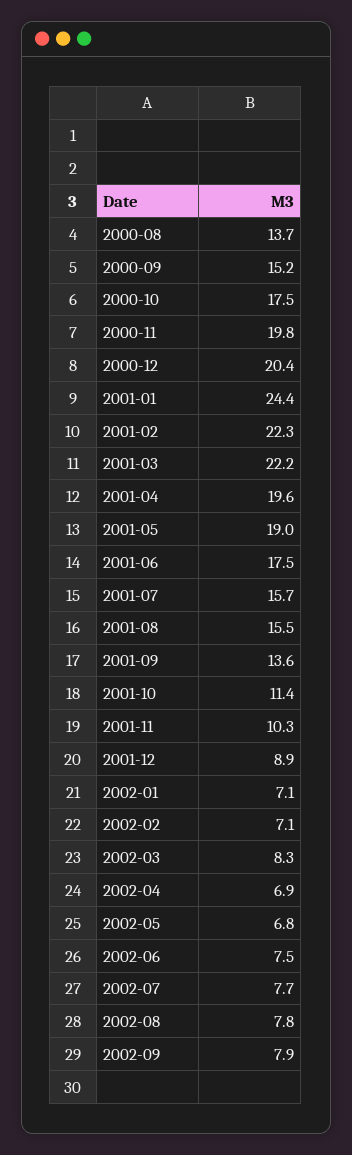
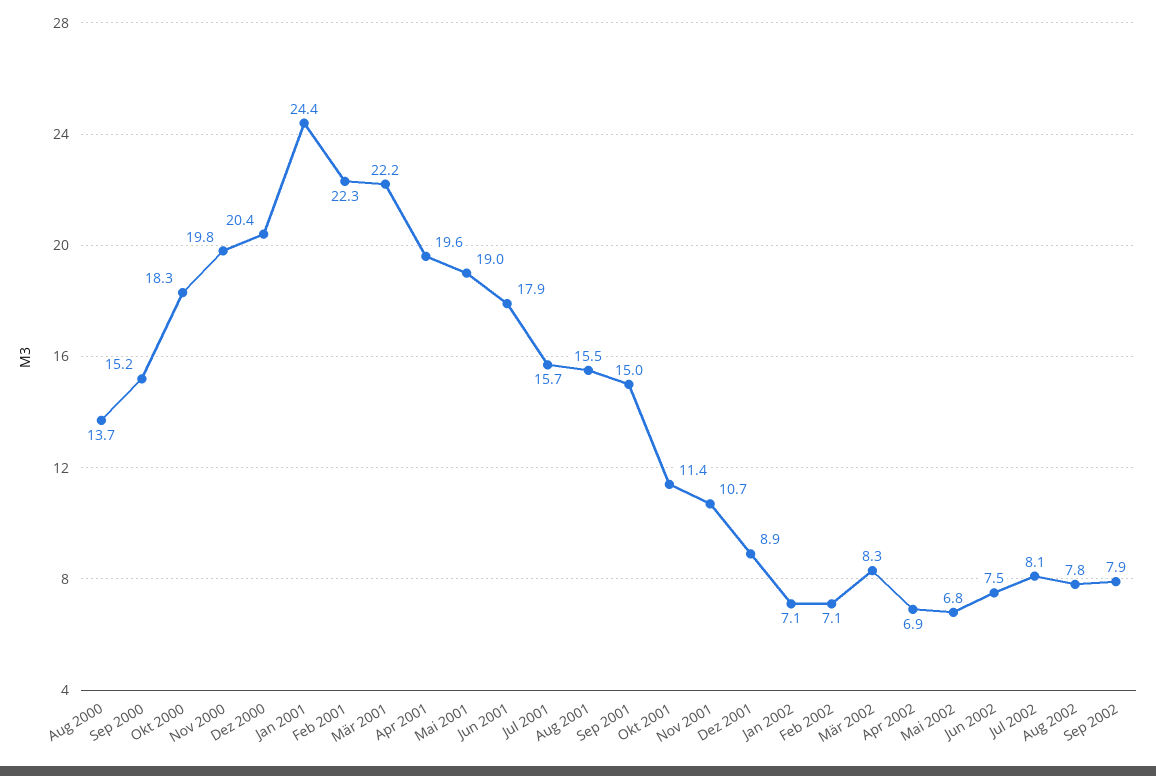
  {
    "2000-08": 13.7,
    "2000-09": 15.2,
-   "2000-10": 17.5,
+   "2000-10": 18.3,
    "2000-11": 19.8,
    "2000-12": 20.4,
    "2001-01": 24.4,
    "2001-02": 22.3,
    "2001-03": 22.2,
    "2001-04": 19.6,
    "2001-05": 19,
-   "2001-06": 17.5,
+   "2001-06": 17.9,
    "2001-07": 15.7,
    "2001-08": 15.5,
-   "2001-09": 13.6,
+   "2001-09": 15,
    "2001-10": 11.4,
-   "2001-11": 10.3,
+   "2001-11": 10.7,
    "2001-12": 8.9,
    "2002-01": 7.1,
    "2002-02": 7.1,
    "2002-03": 8.3,
    "2002-04": 6.9,
    "2002-05": 6.8,
    "2002-06": 7.5,
-   "2002-07": 7.7,
+   "2002-07": 8.1,
    "2002-08": 7.8,
    "2002-09": 7.9
  }

